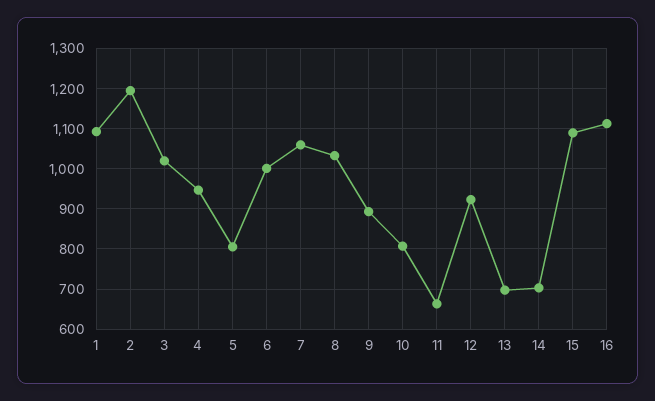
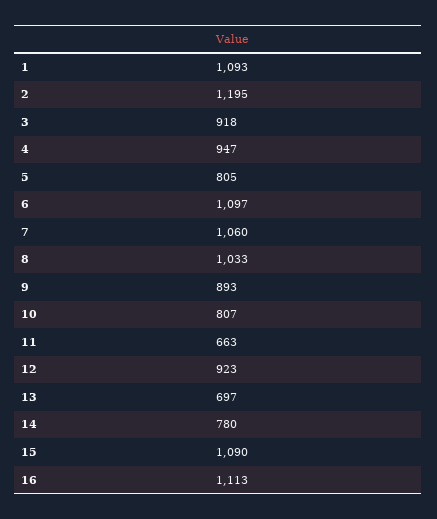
  {
    "1": 1093,
    "2": 1195,
-   "3": 1020,
+   "3": 918,
    "4": 947,
    "5": 805,
-   "6": 1000,
+   "6": 1097,
    "7": 1060,
    "8": 1033,
    "9": 893,
    "10": 807,
    "11": 663,
    "12": 923,
    "13": 697,
-   "14": 700,
+   "14": 780,
    "15": 1090,
    "16": 1113
  }

